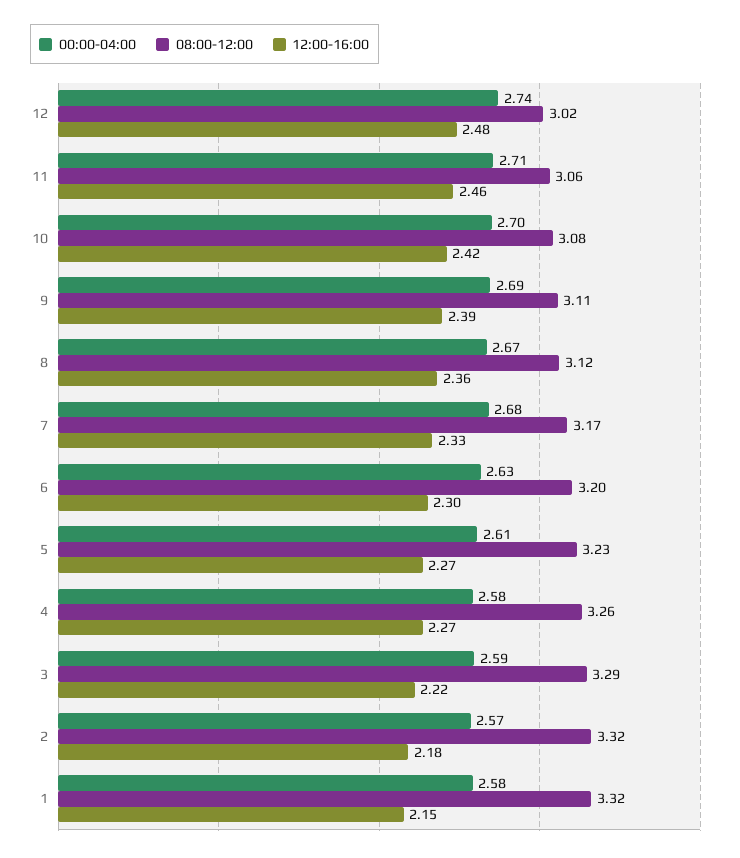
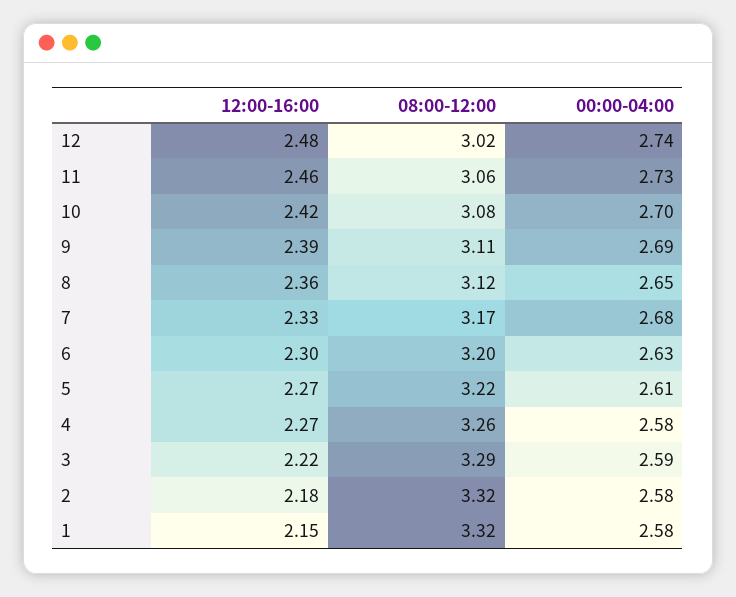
  {
    "00:00-04:00": {
      "12": 2.74,
-     "11": 2.71,
+     "11": 2.73,
      "10": 2.7,
      "9": 2.69,
-     "8": 2.67,
+     "8": 2.65,
      "7": 2.68,
      "6": 2.63,
      "5": 2.61,
      "4": 2.58,
      "3": 2.59,
-     "2": 2.57,
+     "2": 2.58,
      "1": 2.58
    },
    "08:00-12:00": {
      "12": 3.02,
      "11": 3.06,
      "10": 3.08,
      "9": 3.11,
      "8": 3.12,
      "7": 3.17,
      "6": 3.2,
-     "5": 3.23,
+     "5": 3.22,
      "4": 3.26,
      "3": 3.29,
      "2": 3.32,
      "1": 3.32
    },
    "12:00-16:00": {
      "12": 2.48,
      "11": 2.46,
      "10": 2.42,
      "9": 2.39,
      "8": 2.36,
      "7": 2.33,
      "6": 2.3,
      "5": 2.27,
      "4": 2.27,
      "3": 2.22,
      "2": 2.18,
      "1": 2.15
    }
  }

